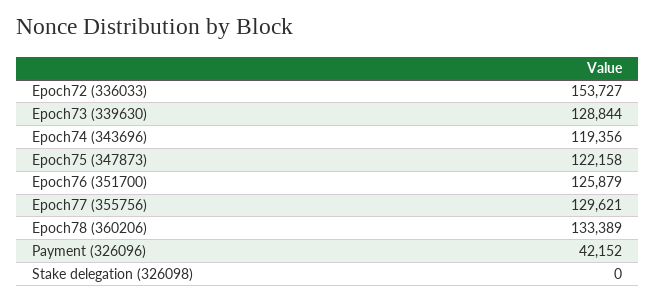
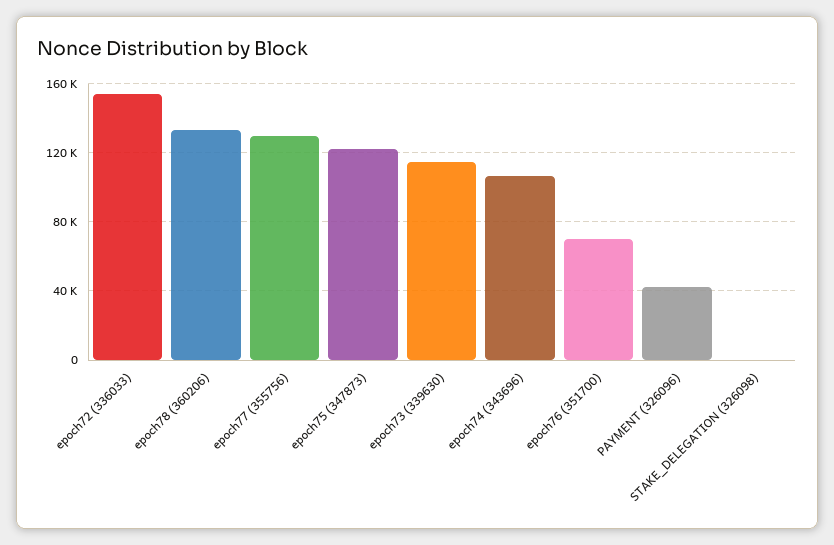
  {
    "Epoch72 (336033)": 153727,
-   "Epoch73 (339630)": 128844,
+   "Epoch73 (339630)": 115000,
-   "Epoch74 (343696)": 119356,
+   "Epoch74 (343696)": 105000,
    "Epoch75 (347873)": 122158,
-   "Epoch76 (351700)": 125879,
+   "Epoch76 (351700)": 70000,
    "Epoch77 (355756)": 129621,
    "Epoch78 (360206)": 133389,
    "Payment (326096)": 42152,
    "Stake delegation (326098)": 0
  }

